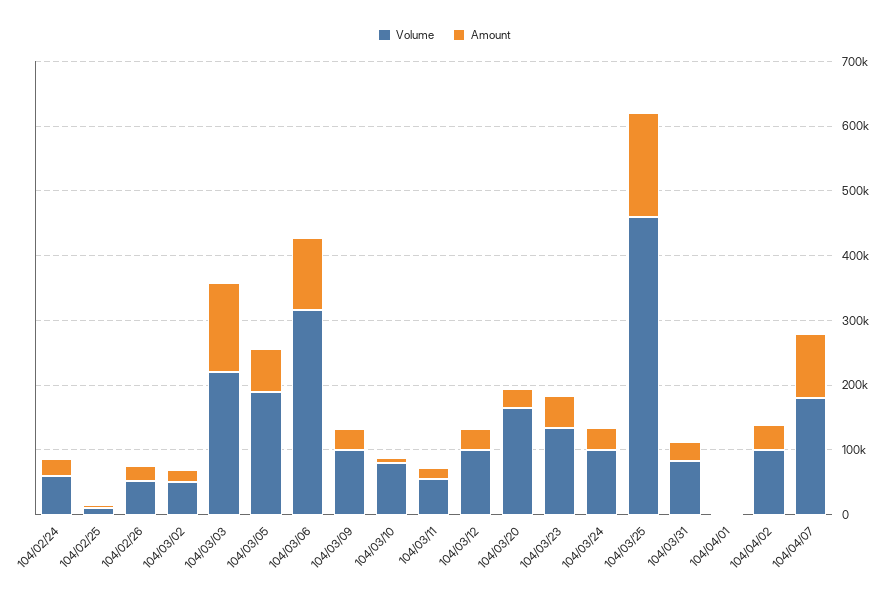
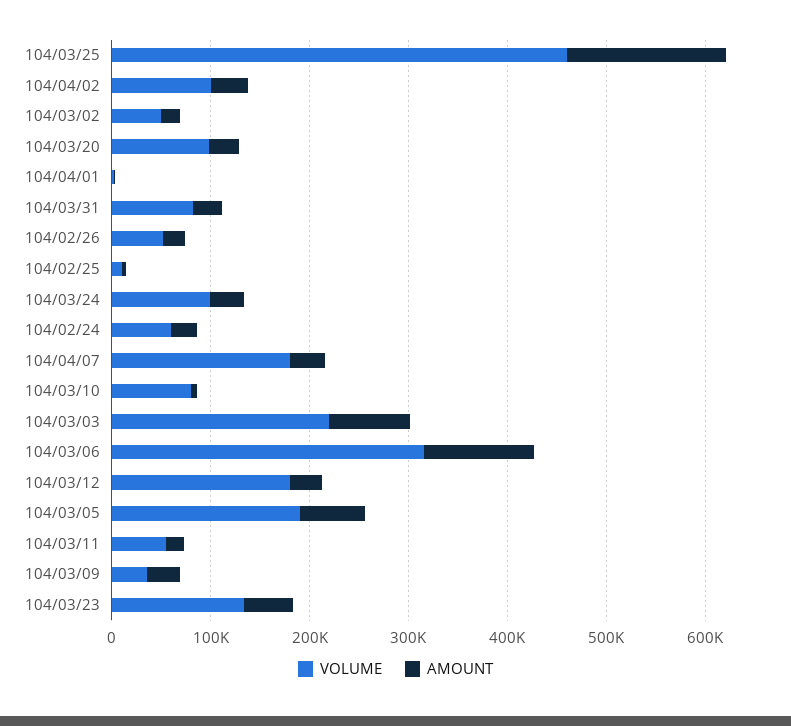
  {
    "Volume": {
      "104/02/24": 60000,
      "104/02/25": 20000,
      "104/02/26": 60000,
      "104/03/02": 60000,
      "104/03/03": 220000,
      "104/03/05": 200000,
      "104/03/06": 320000,
-     "104/03/09": 100000,
+     "104/03/09": 40000,
      "104/03/10": 80000,
      "104/03/11": 60000,
-     "104/03/12": 100000,
+     "104/03/12": 180000,
-     "104/03/20": 160000,
+     "104/03/20": 100000,
      "104/03/23": 140000,
      "104/03/24": 100000,
      "104/03/25": 460000,
      "104/03/31": 80000,
      "104/04/01": 0,
      "104/04/02": 100000,
      "104/04/07": 180000
    },
    "Amount": {
      "104/02/24": 20000,
      "104/02/25": 0,
      "104/02/26": 20000,
      "104/03/02": 20000,
-     "104/03/03": 140000,
+     "104/03/03": 80000,
      "104/03/05": 60000,
      "104/03/06": 120000,
      "104/03/09": 40000,
      "104/03/10": 0,
      "104/03/11": 20000,
      "104/03/12": 40000,
      "104/03/20": 40000,
      "104/03/23": 40000,
      "104/03/24": 40000,
      "104/03/25": 160000,
      "104/03/31": 20000,
      "104/04/01": 0,
      "104/04/02": 40000,
-     "104/04/07": 100000
+     "104/04/07": 40000
    }
  }

